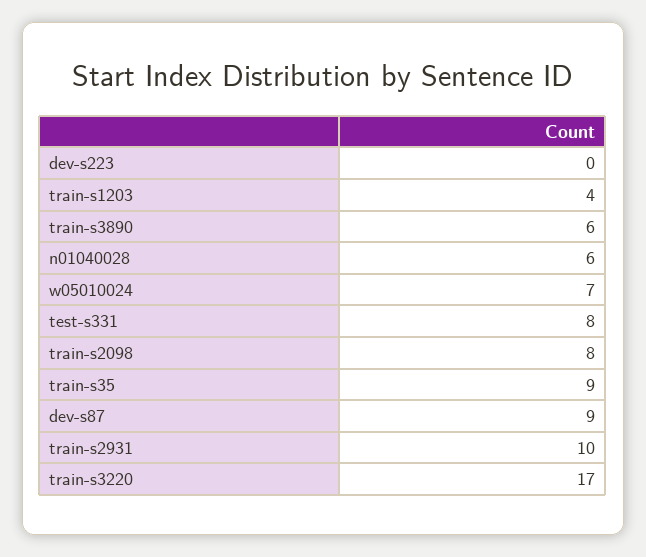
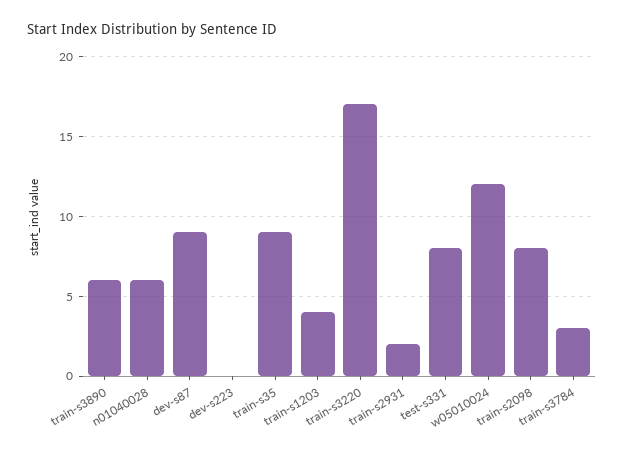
  {
    "dev-s223": 0,
    "train-s1203": 4,
    "train-s3890": 6,
    "n01040028": 6,
-   "w05010024": 7,
+   "w05010024": 12,
    "test-s331": 8,
    "train-s2098": 8,
    "train-s35": 9,
    "dev-s87": 9,
-   "train-s2931": 10,
+   "train-s2931": 2,
-   "train-s3220": 17
+   "train-s3220": 17,
+   "train-s3784": 3
  }

